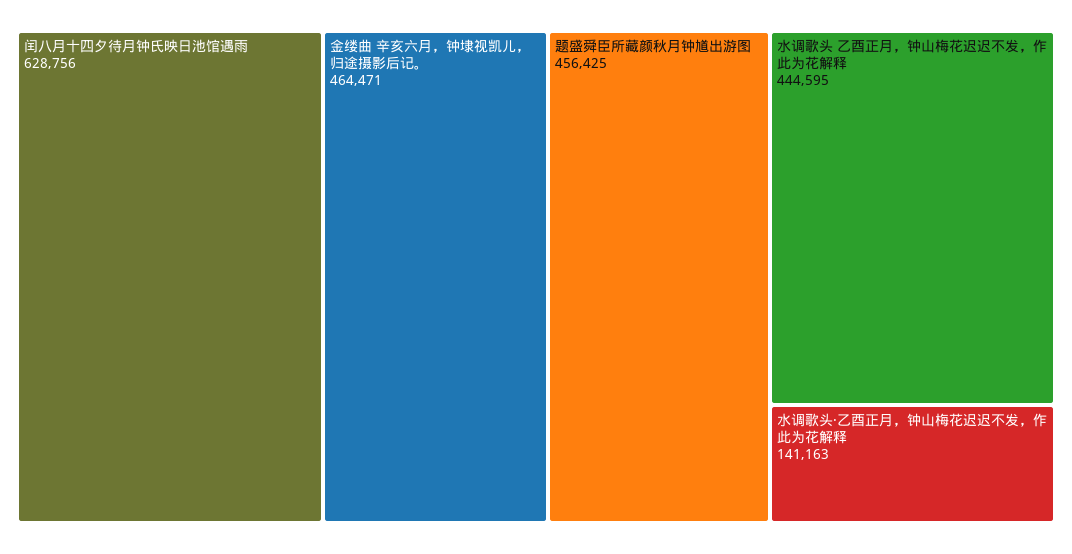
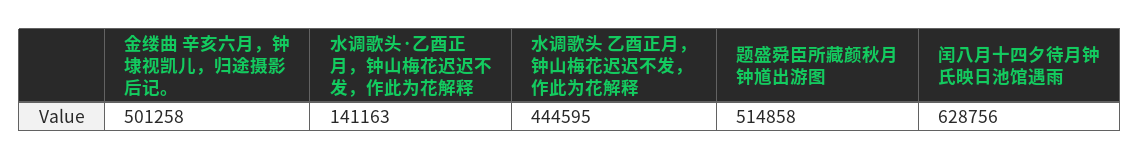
  {
    "闰八月十四夕待月钟氏映日池馆遇雨": 628756,
-   "金缕曲 辛亥六月，钟埭视凯儿，归途摄影后记。": 464471,
+   "金缕曲 辛亥六月，钟埭视凯儿，归途摄影后记。": 501258,
-   "题盛舜臣所藏颜秋月钟馗出游图": 456425,
+   "题盛舜臣所藏颜秋月钟馗出游图": 514858,
    "水调歌头 乙酉正月，钟山梅花迟迟不发，作此为花解释": 444595,
    "水调歌头·乙酉正月，钟山梅花迟迟不发，作此为花解释": 141163
  }

